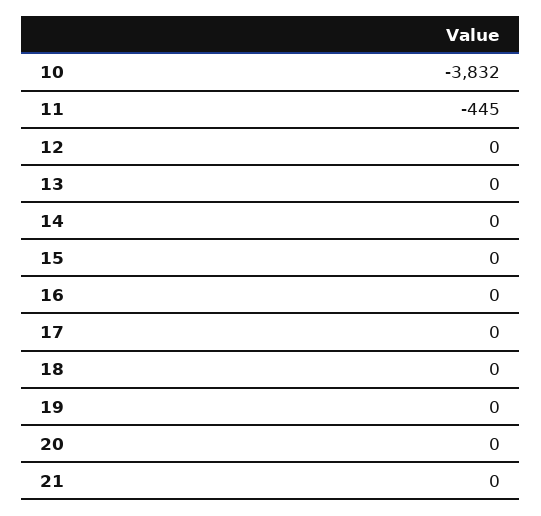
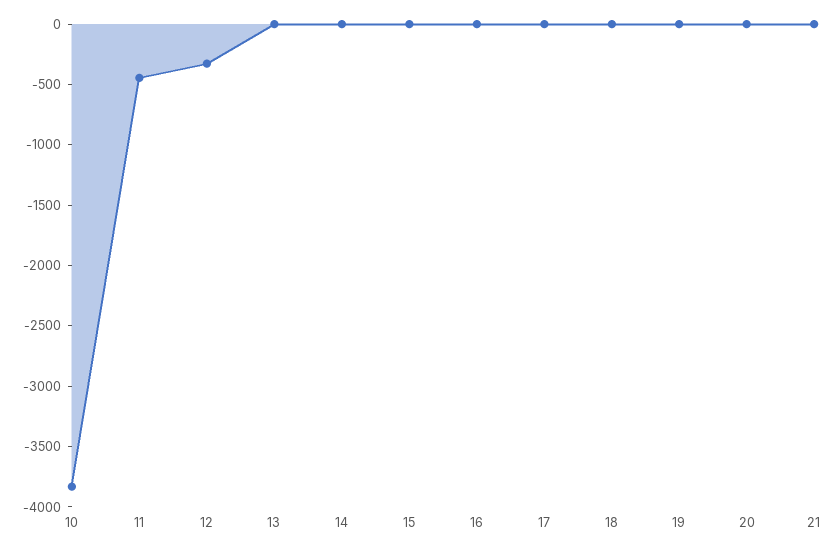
  {
    "10": -3832,
    "11": -445,
-   "12": 0,
+   "12": -300,
    "13": 0,
    "14": 0,
    "15": 0,
    "16": 0,
    "17": 0,
    "18": 0,
    "19": 0,
    "20": 0,
    "21": 0
  }

